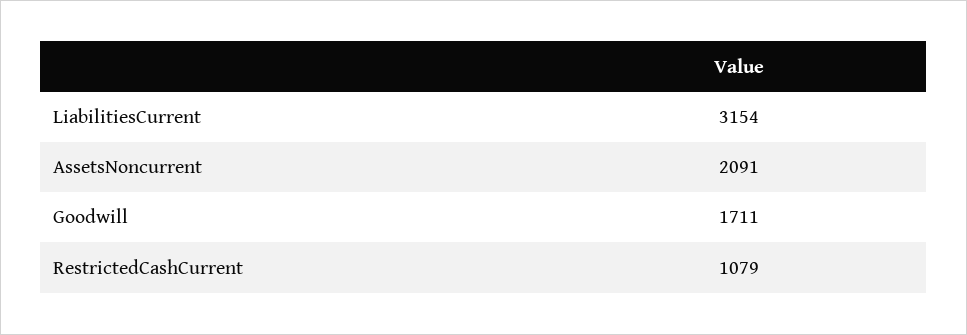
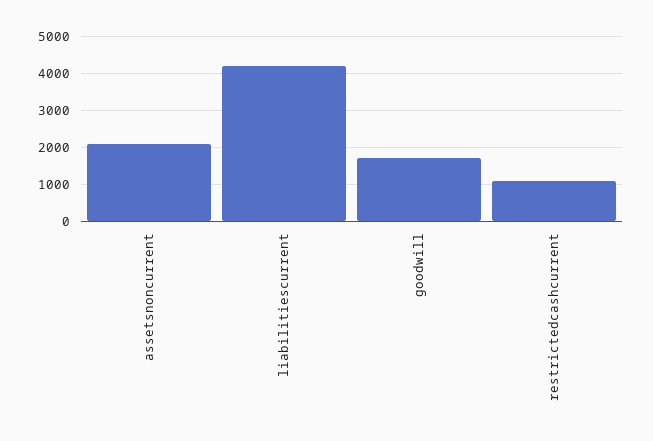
  {
-   "LiabilitiesCurrent": 3154,
+   "LiabilitiesCurrent": 4200,
    "AssetsNoncurrent": 2091,
    "Goodwill": 1711,
    "RestrictedCashCurrent": 1079
  }

